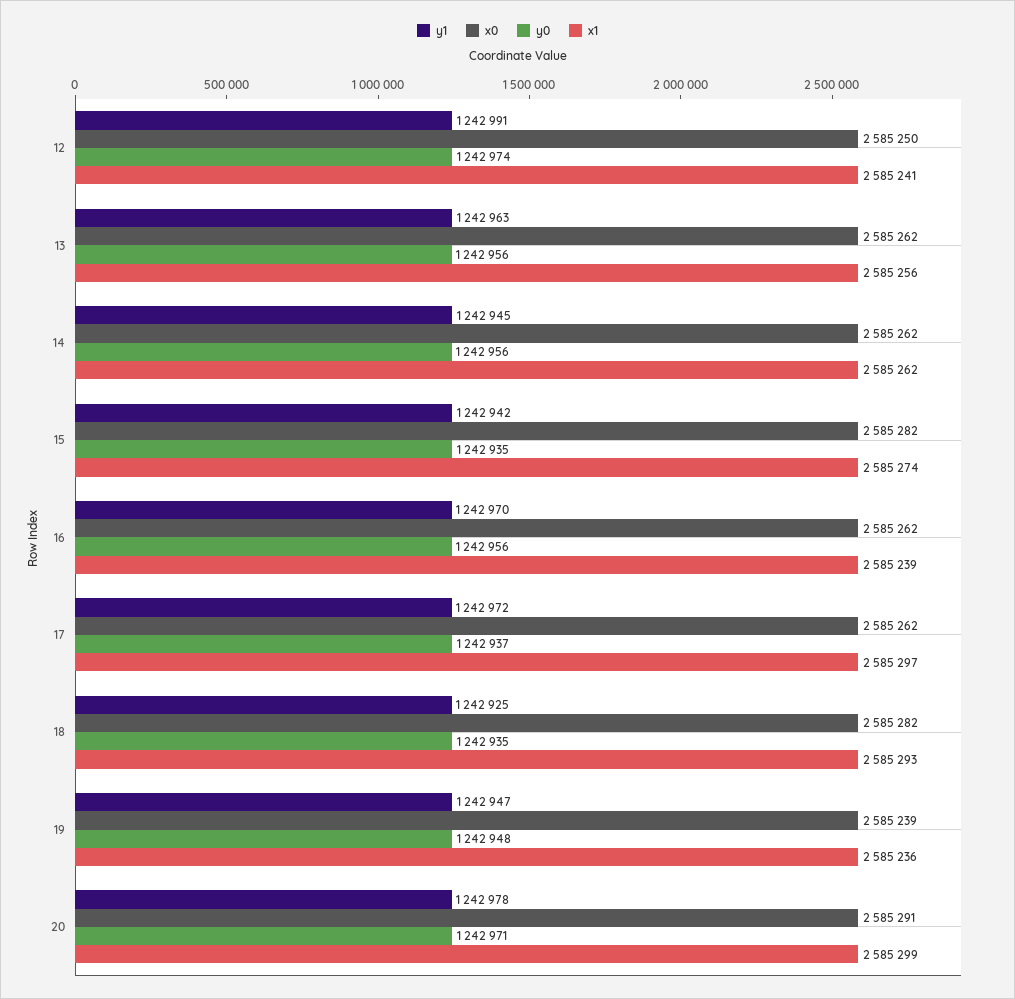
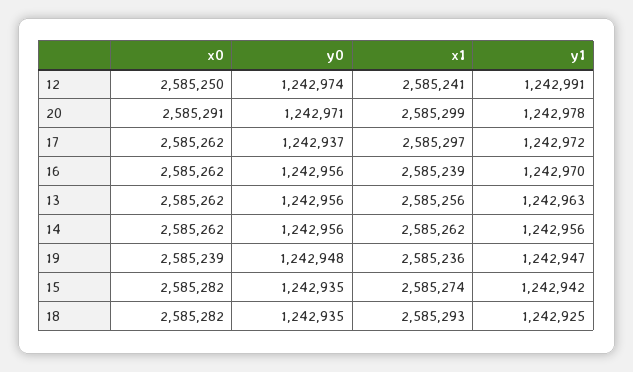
  {
    "y1": {
      "12": 1242991,
      "13": 1242963,
-     "14": 1242945,
+     "14": 1242956,
      "15": 1242942,
      "16": 1242970,
      "17": 1242972,
      "18": 1242925,
      "19": 1242947,
      "20": 1242978
    },
    "x0": {
      "12": 2585250,
      "13": 2585262,
      "14": 2585262,
      "15": 2585282,
      "16": 2585262,
      "17": 2585262,
      "18": 2585282,
      "19": 2585239,
      "20": 2585291
    },
    "y0": {
      "12": 1242974,
      "13": 1242956,
      "14": 1242956,
      "15": 1242935,
      "16": 1242956,
      "17": 1242937,
      "18": 1242935,
      "19": 1242948,
      "20": 1242971
    },
    "x1": {
      "12": 2585241,
      "13": 2585256,
      "14": 2585262,
      "15": 2585274,
      "16": 2585239,
      "17": 2585297,
      "18": 2585293,
      "19": 2585236,
      "20": 2585299
    }
  }

